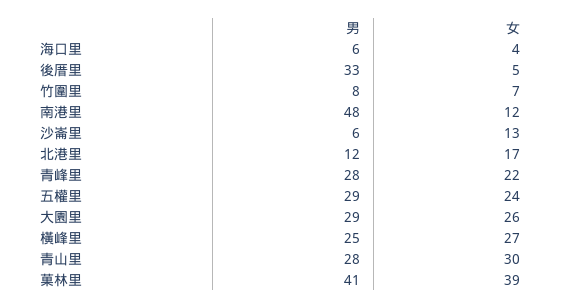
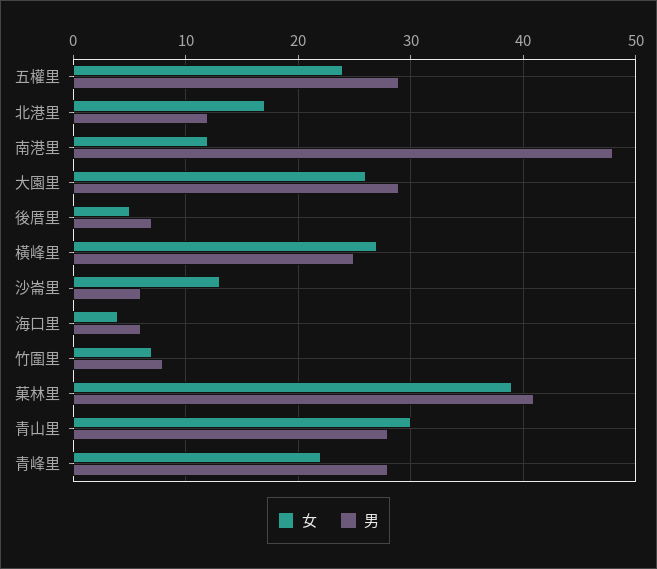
  {
    "男": {
      "海口里": 6,
-     "後厝里": 33,
+     "後厝里": 7,
      "竹圍里": 8,
      "南港里": 48,
      "沙崙里": 6,
      "北港里": 12,
      "青峰里": 28,
      "五權里": 29,
      "大園里": 29,
      "橫峰里": 25,
      "青山里": 28,
      "菓林里": 41
    },
    "女": {
      "海口里": 4,
      "後厝里": 5,
      "竹圍里": 7,
      "南港里": 12,
      "沙崙里": 13,
      "北港里": 17,
      "青峰里": 22,
      "五權里": 24,
      "大園里": 26,
      "橫峰里": 27,
      "青山里": 30,
      "菓林里": 39
    }
  }

